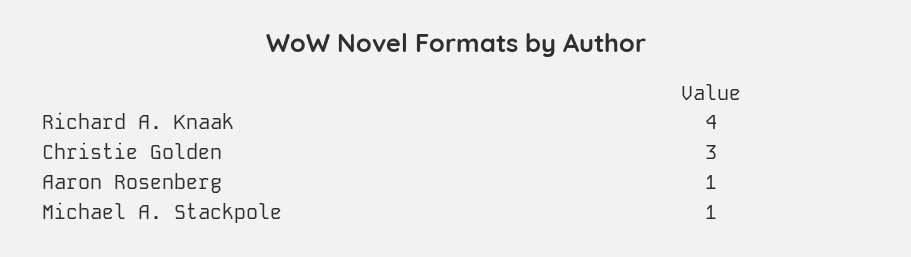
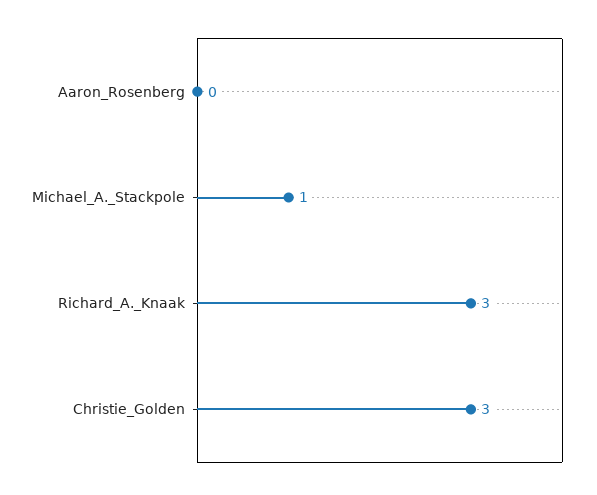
  {
-   "Richard A. Knaak": 4,
+   "Richard A. Knaak": 3,
    "Christie Golden": 3,
-   "Aaron Rosenberg": 1,
+   "Aaron Rosenberg": 0,
    "Michael A. Stackpole": 1
  }

